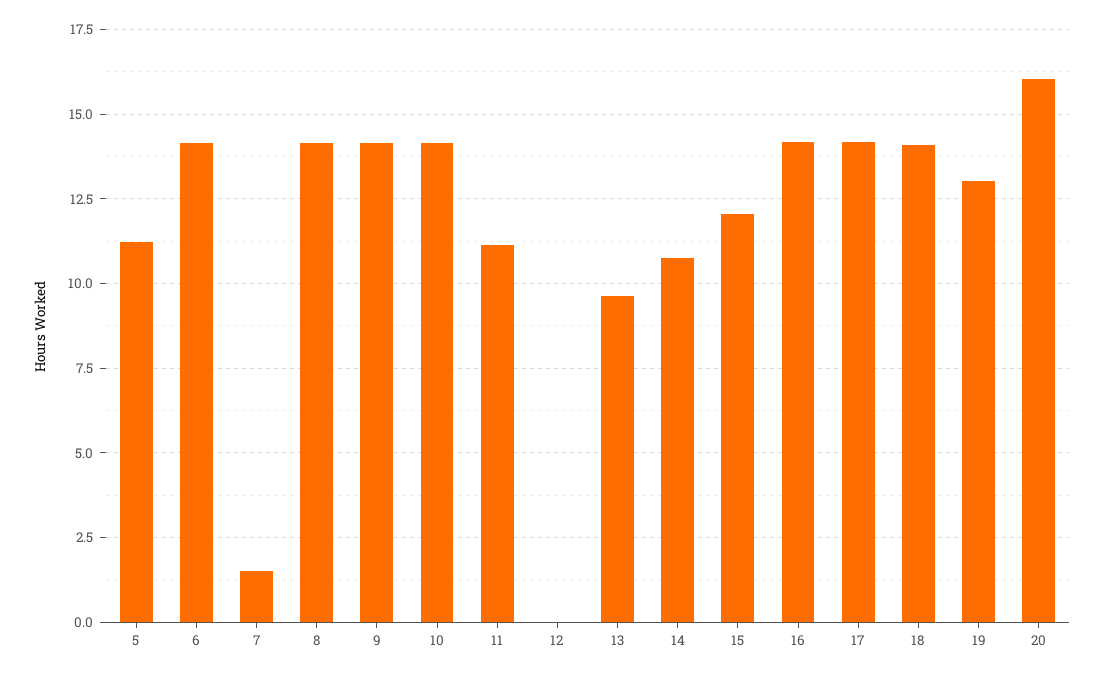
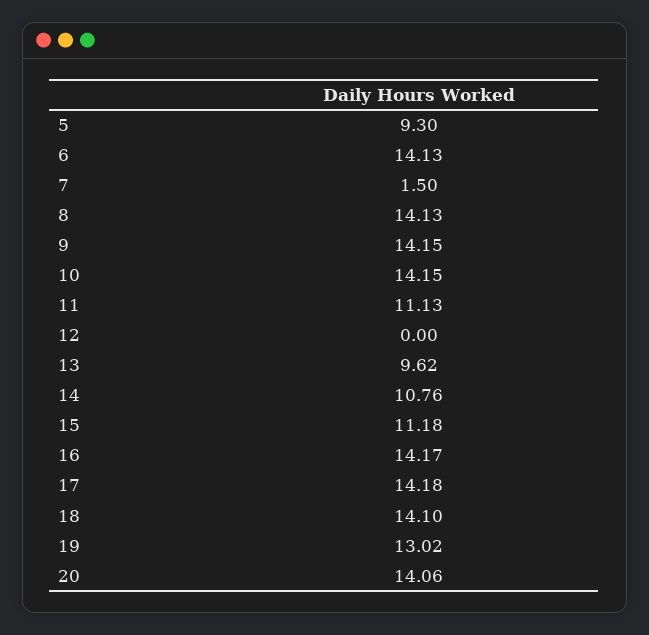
  {
-   "5": 11.25,
+   "5": 9.3,
    "6": 14.13,
    "7": 1.5,
    "8": 14.13,
    "9": 14.15,
    "10": 14.15,
    "11": 11.13,
    "12": 0,
    "13": 9.62,
    "14": 10.76,
-   "15": 12,
+   "15": 11.18,
    "16": 14.17,
    "17": 14.18,
    "18": 14.1,
    "19": 13.02,
-   "20": 16
+   "20": 14.06
  }

